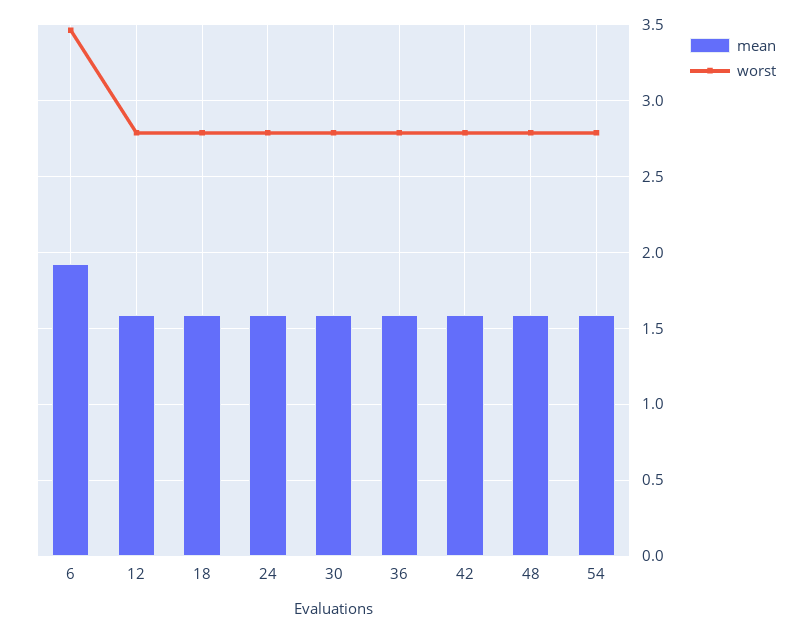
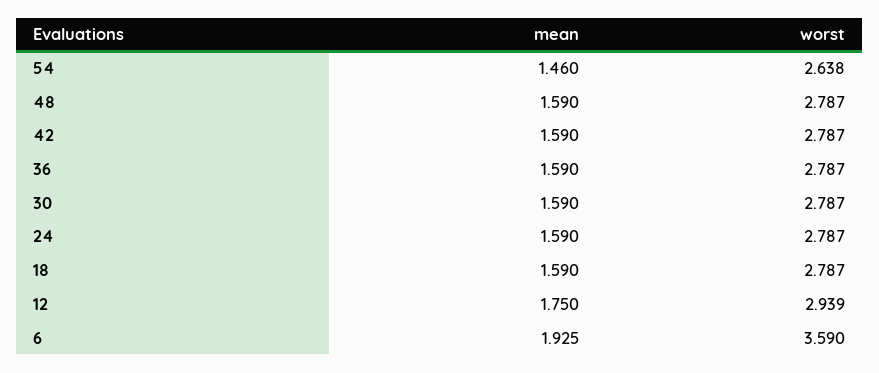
  {
    "mean": {
      "6": 1.925,
-     "12": 1.6,
+     "12": 1.75,
      "18": 1.59,
      "24": 1.59,
      "30": 1.59,
      "36": 1.59,
      "42": 1.59,
      "48": 1.59,
-     "54": 1.6
+     "54": 1.46
    },
    "worst": {
-     "6": 3.45,
+     "6": 3.59,
-     "12": 2.8,
+     "12": 2.939,
      "18": 2.787,
      "24": 2.787,
      "30": 2.787,
      "36": 2.787,
      "42": 2.787,
      "48": 2.787,
-     "54": 2.8
+     "54": 2.638
    }
  }

